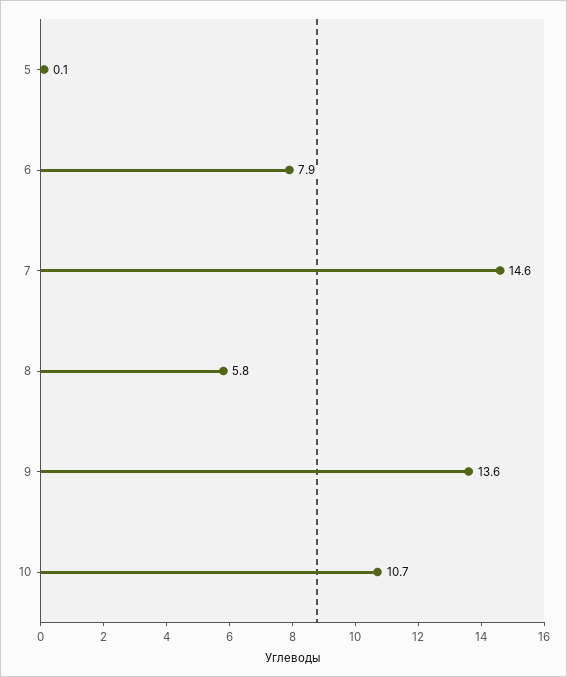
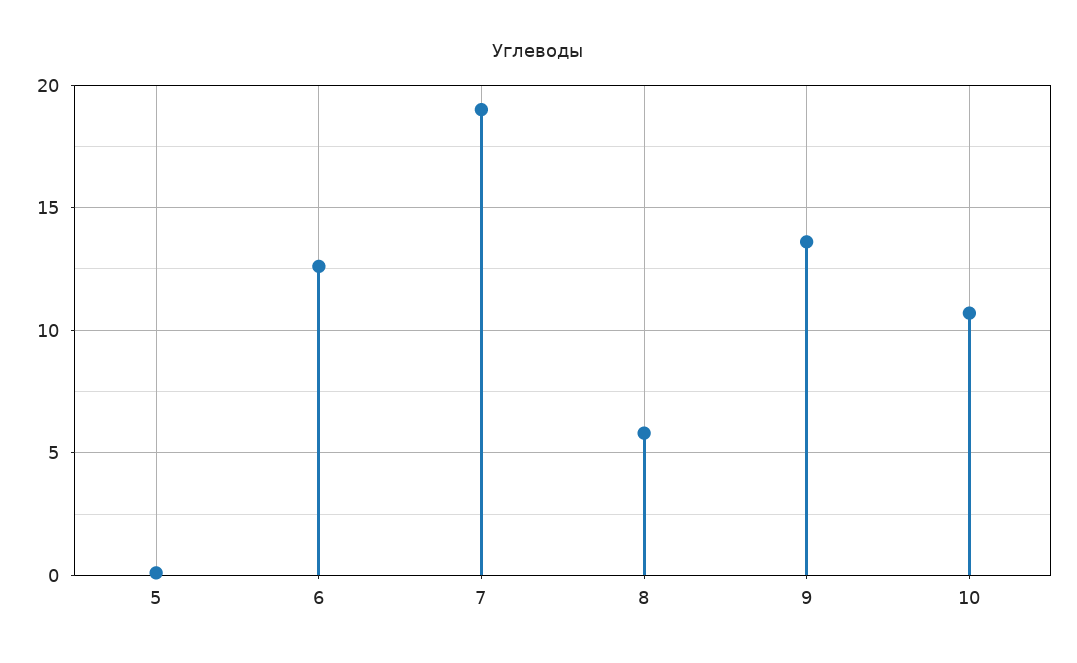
  {
    "5": 0.1,
-   "6": 7.9,
+   "6": 12.5,
-   "7": 14.6,
+   "7": 19,
    "8": 5.8,
    "9": 13.6,
    "10": 10.7
  }

